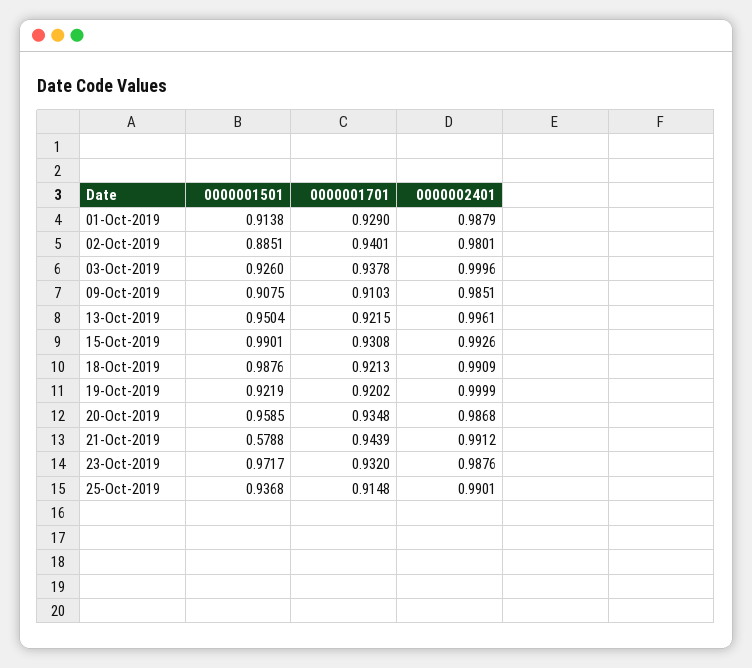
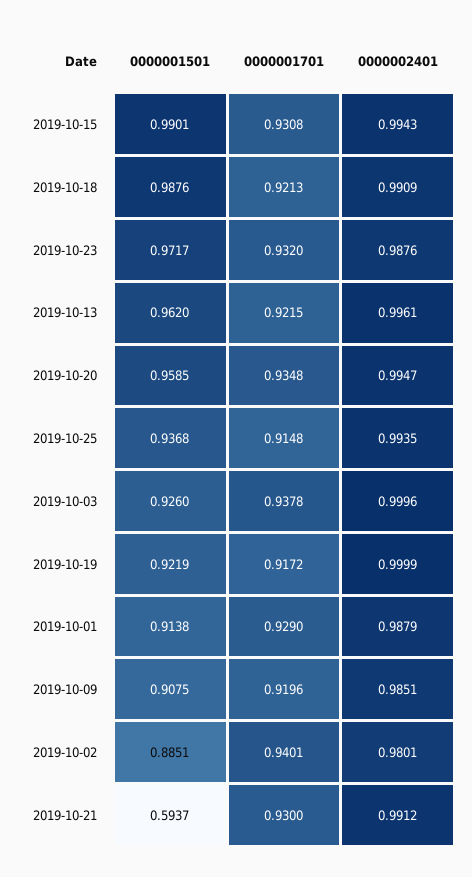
  {
    "0000001501": {
      "01-Oct-2019": 0.9138,
      "02-Oct-2019": 0.8851,
      "03-Oct-2019": 0.926,
      "09-Oct-2019": 0.9075,
-     "13-Oct-2019": 0.9504,
+     "13-Oct-2019": 0.962,
      "15-Oct-2019": 0.9901,
      "18-Oct-2019": 0.9876,
      "19-Oct-2019": 0.9219,
      "20-Oct-2019": 0.9585,
-     "21-Oct-2019": 0.5788,
+     "21-Oct-2019": 0.5937,
      "23-Oct-2019": 0.9717,
      "25-Oct-2019": 0.9368
    },
    "0000001701": {
      "01-Oct-2019": 0.929,
      "02-Oct-2019": 0.9401,
      "03-Oct-2019": 0.9378,
-     "09-Oct-2019": 0.9103,
+     "09-Oct-2019": 0.9196,
      "13-Oct-2019": 0.9215,
      "15-Oct-2019": 0.9308,
      "18-Oct-2019": 0.9213,
-     "19-Oct-2019": 0.9202,
+     "19-Oct-2019": 0.9172,
      "20-Oct-2019": 0.9348,
-     "21-Oct-2019": 0.9439,
+     "21-Oct-2019": 0.93,
      "23-Oct-2019": 0.932,
      "25-Oct-2019": 0.9148
    },
    "0000002401": {
      "01-Oct-2019": 0.9879,
      "02-Oct-2019": 0.9801,
      "03-Oct-2019": 0.9996,
      "09-Oct-2019": 0.9851,
      "13-Oct-2019": 0.9961,
-     "15-Oct-2019": 0.9926,
+     "15-Oct-2019": 0.9943,
      "18-Oct-2019": 0.9909,
      "19-Oct-2019": 0.9999,
-     "20-Oct-2019": 0.9868,
+     "20-Oct-2019": 0.9947,
      "21-Oct-2019": 0.9912,
      "23-Oct-2019": 0.9876,
-     "25-Oct-2019": 0.9901
+     "25-Oct-2019": 0.9935
    }
  }

